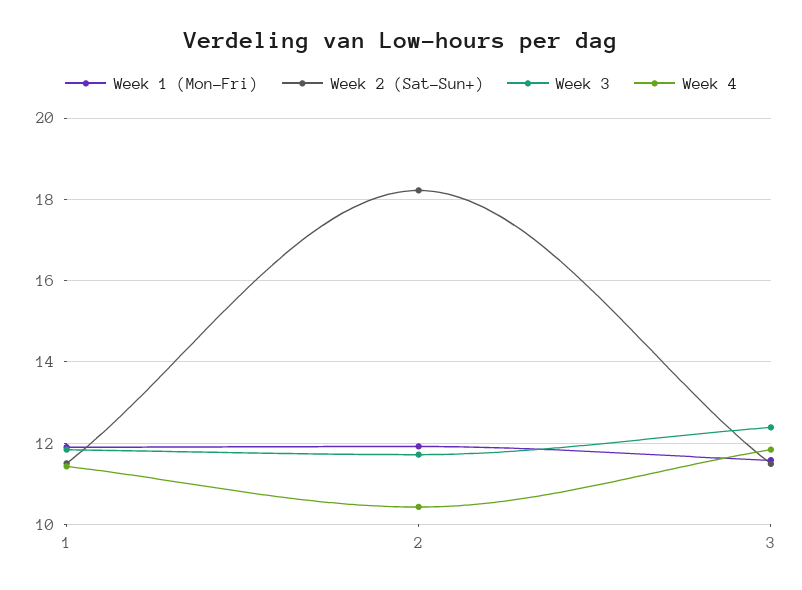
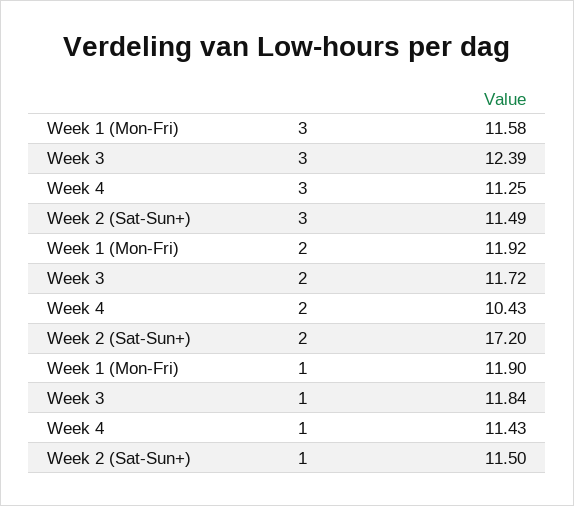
  {
    "Week 1 (Mon-Fri)": {
      "1": 11.9,
      "2": 11.92,
      "3": 11.58
    },
    "Week 2 (Sat-Sun+)": {
      "1": 11.5,
-     "2": 18.2,
+     "2": 17.2,
      "3": 11.49
    },
    "Week 3": {
      "1": 11.84,
      "2": 11.72,
      "3": 12.39
    },
    "Week 4": {
      "1": 11.43,
      "2": 10.43,
-     "3": 11.8
+     "3": 11.25
    }
  }

